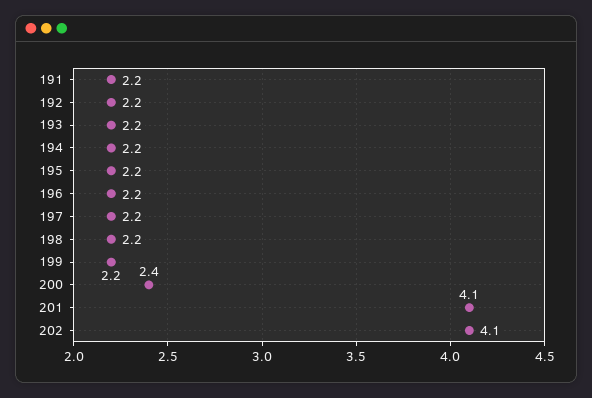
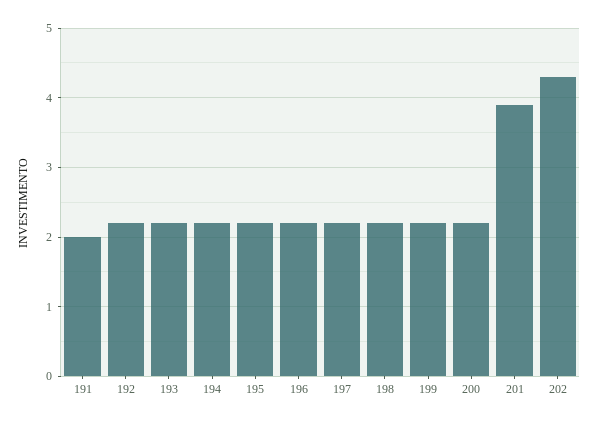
  {
-   "191": 2.2,
+   "191": 2,
    "192": 2.2,
    "193": 2.2,
    "194": 2.2,
    "195": 2.2,
    "196": 2.2,
    "197": 2.2,
    "198": 2.2,
    "199": 2.2,
-   "200": 2.4,
+   "200": 2.2,
-   "201": 4.1,
+   "201": 3.9,
-   "202": 4.1
+   "202": 4.3
  }

